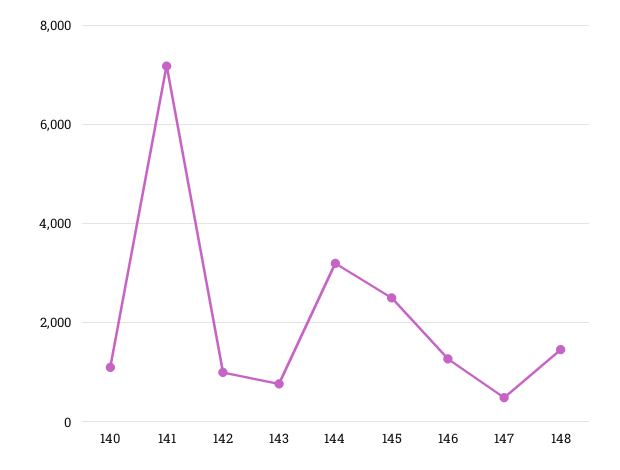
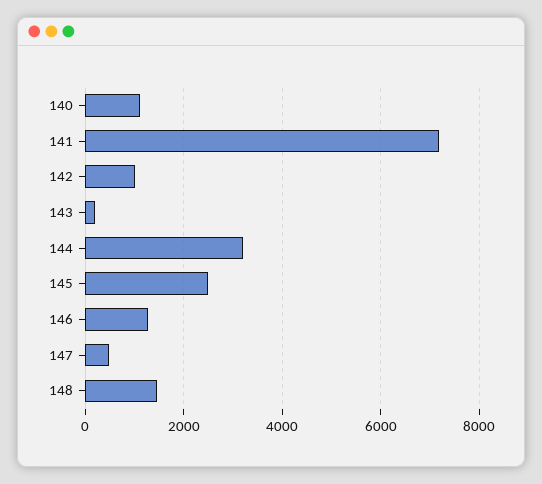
  {
    "140": 1200,
    "141": 7200,
    "142": 1000,
-   "143": 800,
+   "143": 200,
    "144": 3200,
    "145": 2600,
    "146": 1200,
    "147": 400,
    "148": 1400
  }

